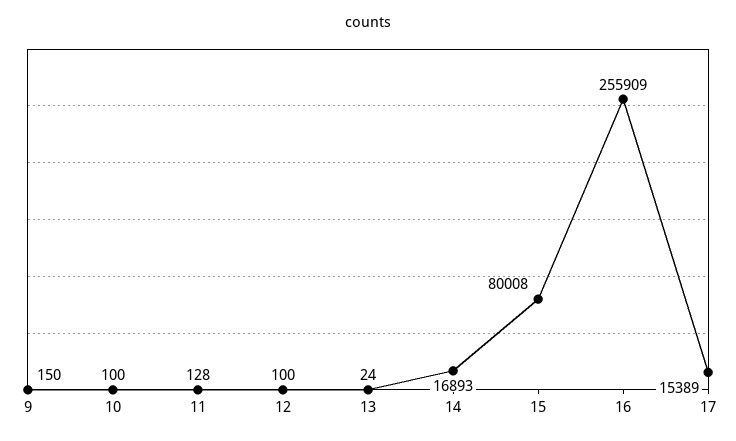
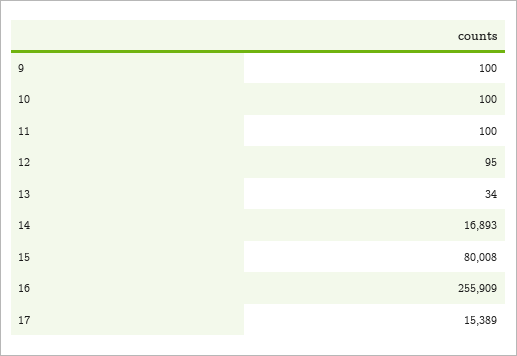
  {
-   "9": 150,
+   "9": 100,
    "10": 100,
-   "11": 128,
+   "11": 100,
-   "12": 100,
+   "12": 95,
-   "13": 24,
+   "13": 34,
    "14": 16893,
    "15": 80008,
    "16": 255909,
    "17": 15389
  }

